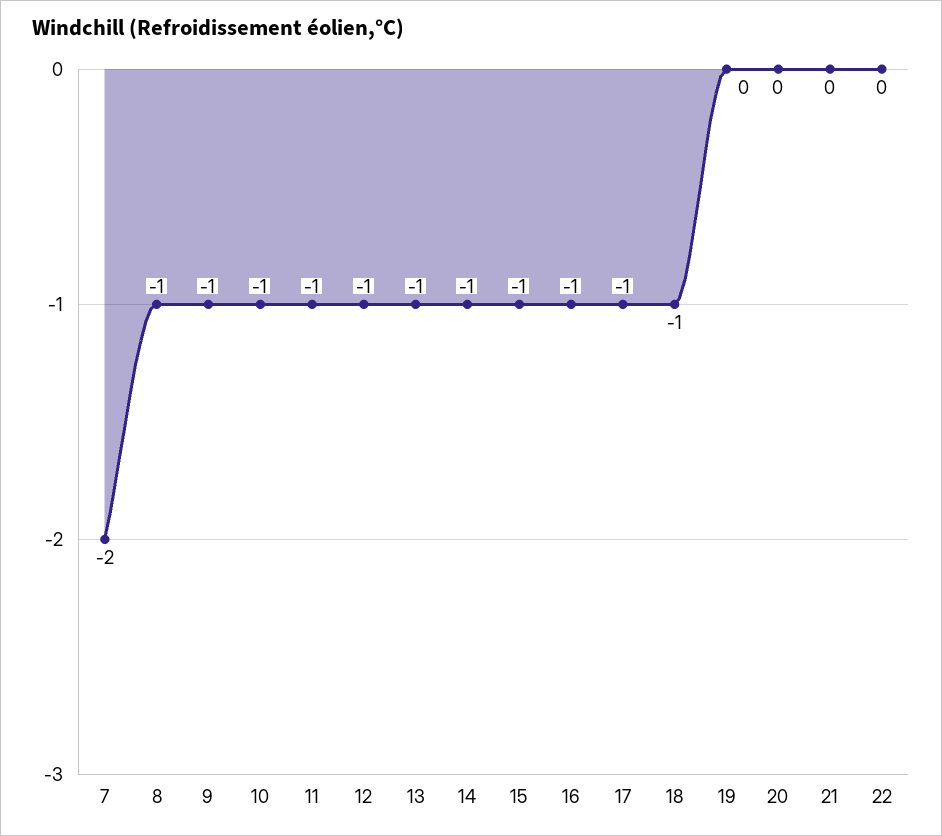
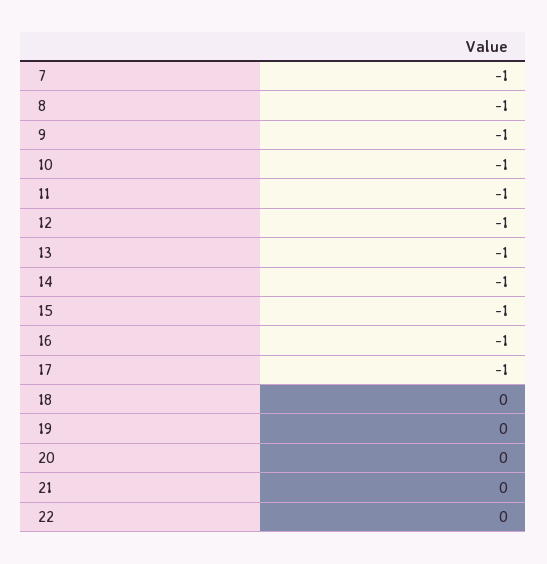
  {
-   "7": -2,
+   "7": -1,
    "8": -1,
    "9": -1,
    "10": -1,
    "11": -1,
    "12": -1,
    "13": -1,
    "14": -1,
    "15": -1,
    "16": -1,
    "17": -1,
-   "18": -1,
+   "18": 0,
    "19": 0,
    "20": 0,
    "21": 0,
    "22": 0
  }

